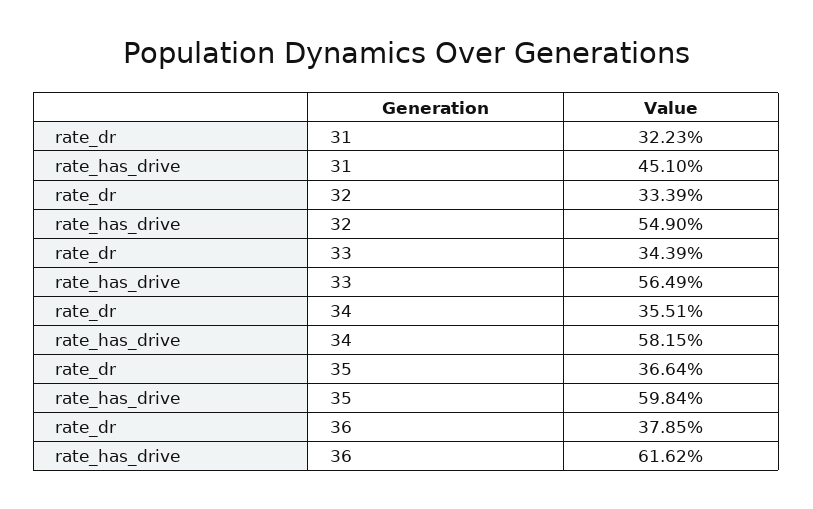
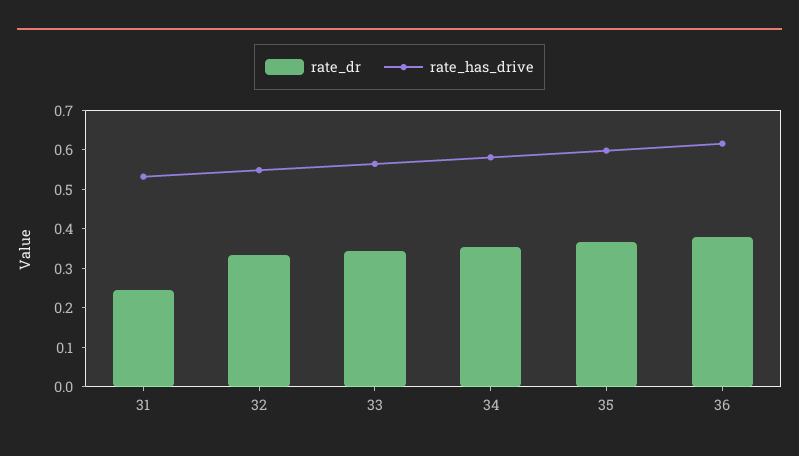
  {
    "rate_dr": {
-     "31": 0.3223,
+     "31": 0.25,
      "32": 0.3339,
      "33": 0.3439,
      "34": 0.3551,
      "35": 0.3664,
      "36": 0.3785
    },
    "rate_has_drive": {
-     "31": 0.451,
+     "31": 0.525,
      "32": 0.549,
      "33": 0.5649,
      "34": 0.5815,
      "35": 0.5984,
      "36": 0.6162
    }
  }

